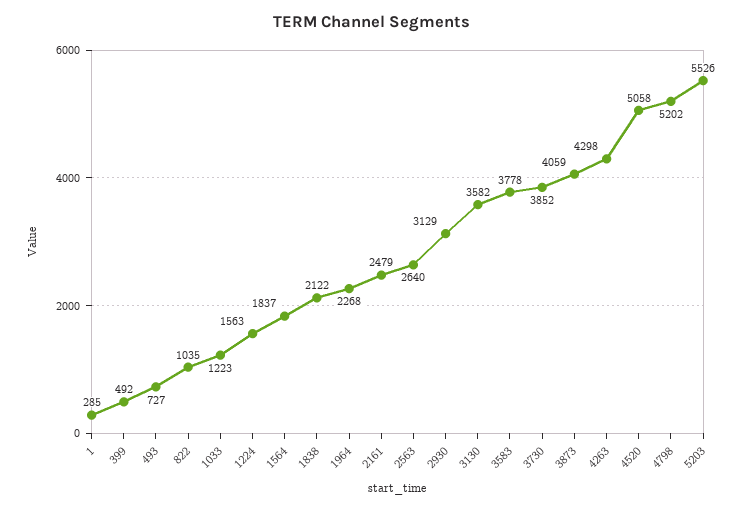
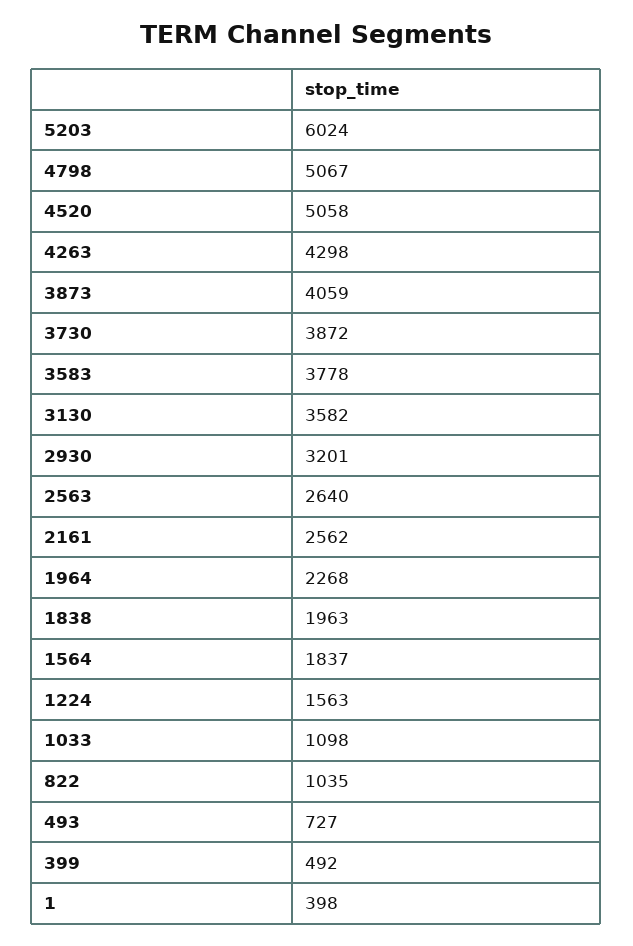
  {
-   "1": 285,
+   "1": 398,
    "399": 492,
    "493": 727,
    "822": 1035,
-   "1033": 1223,
+   "1033": 1098,
    "1224": 1563,
    "1564": 1837,
-   "1838": 2122,
+   "1838": 1963,
    "1964": 2268,
-   "2161": 2479,
+   "2161": 2562,
    "2563": 2640,
-   "2930": 3129,
+   "2930": 3201,
    "3130": 3582,
    "3583": 3778,
-   "3730": 3852,
+   "3730": 3872,
    "3873": 4059,
    "4263": 4298,
    "4520": 5058,
-   "4798": 5202,
+   "4798": 5067,
-   "5203": 5526
+   "5203": 6024
  }

